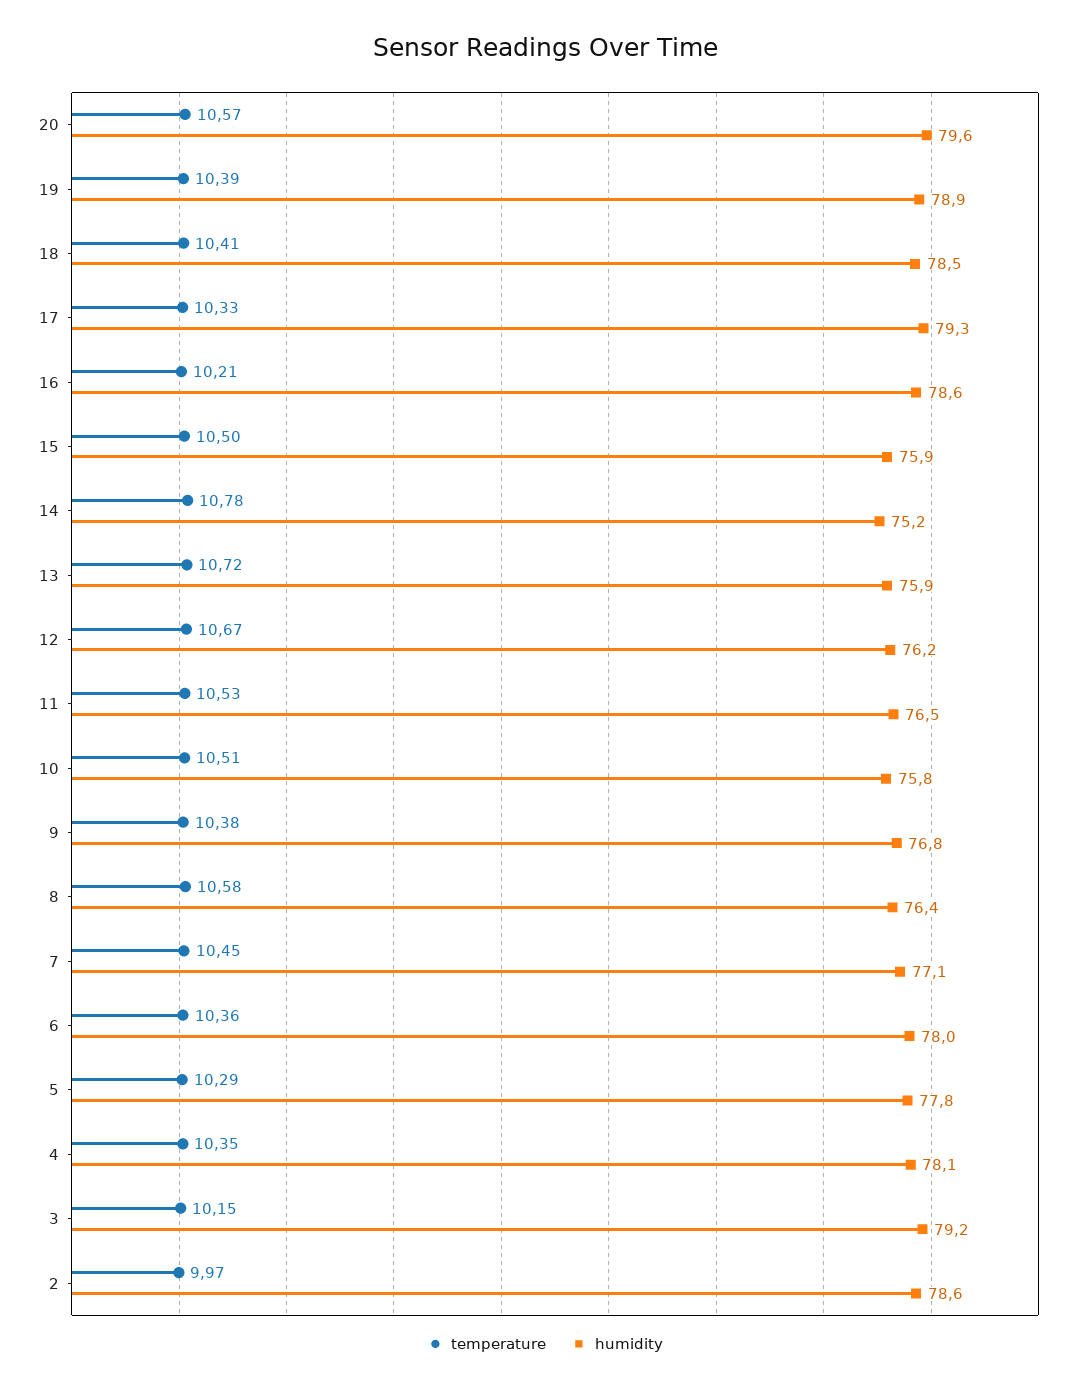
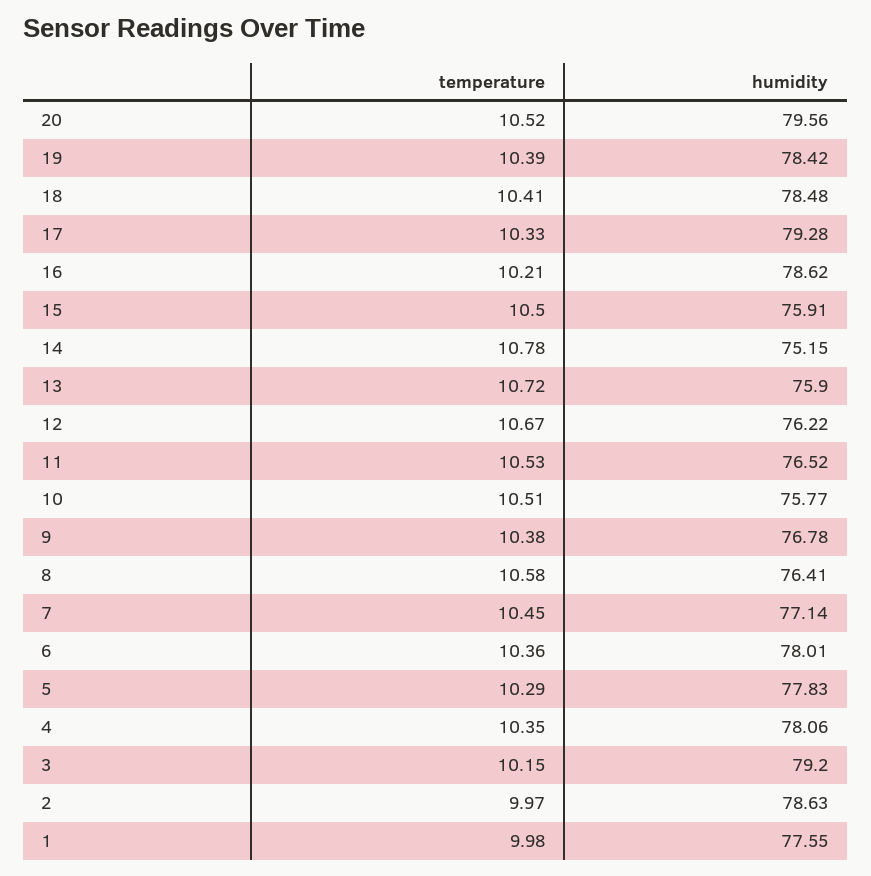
  {
    "temperature": {
-     "20": 10.57,
+     "20": 10.52,
      "19": 10.39,
      "18": 10.41,
      "17": 10.33,
      "16": 10.21,
      "15": 10.5,
      "14": 10.78,
      "13": 10.72,
      "12": 10.67,
      "11": 10.53,
      "10": 10.51,
      "9": 10.38,
      "8": 10.58,
      "7": 10.45,
      "6": 10.36,
      "5": 10.29,
      "4": 10.35,
      "3": 10.15,
-     "2": 9.97
+     "2": 9.97,
+     "1": 9.98
    },
    "humidity": {
      "20": 79.56,
-     "19": 78.9,
+     "19": 78.42,
      "18": 78.48,
      "17": 79.28,
      "16": 78.62,
      "15": 75.91,
      "14": 75.15,
      "13": 75.9,
      "12": 76.22,
      "11": 76.52,
      "10": 75.77,
      "9": 76.78,
      "8": 76.41,
      "7": 77.14,
      "6": 78.01,
      "5": 77.83,
      "4": 78.06,
      "3": 79.2,
-     "2": 78.63
+     "2": 78.63,
+     "1": 77.55
    }
  }

